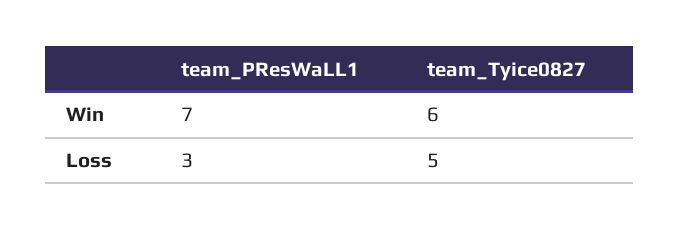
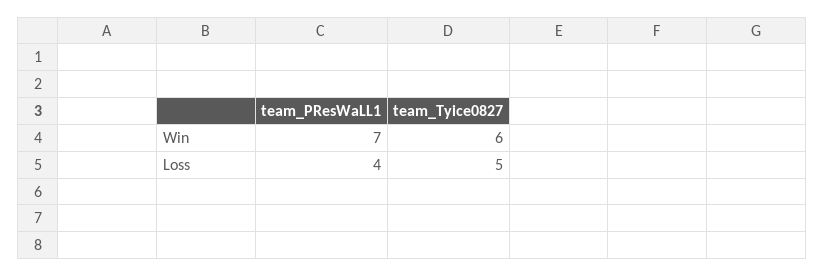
  {
    "team_PResWaLL1": {
      "Win": 7,
-     "Loss": 3
+     "Loss": 4
    },
    "team_Tyice0827": {
      "Win": 6,
      "Loss": 5
    }
  }

